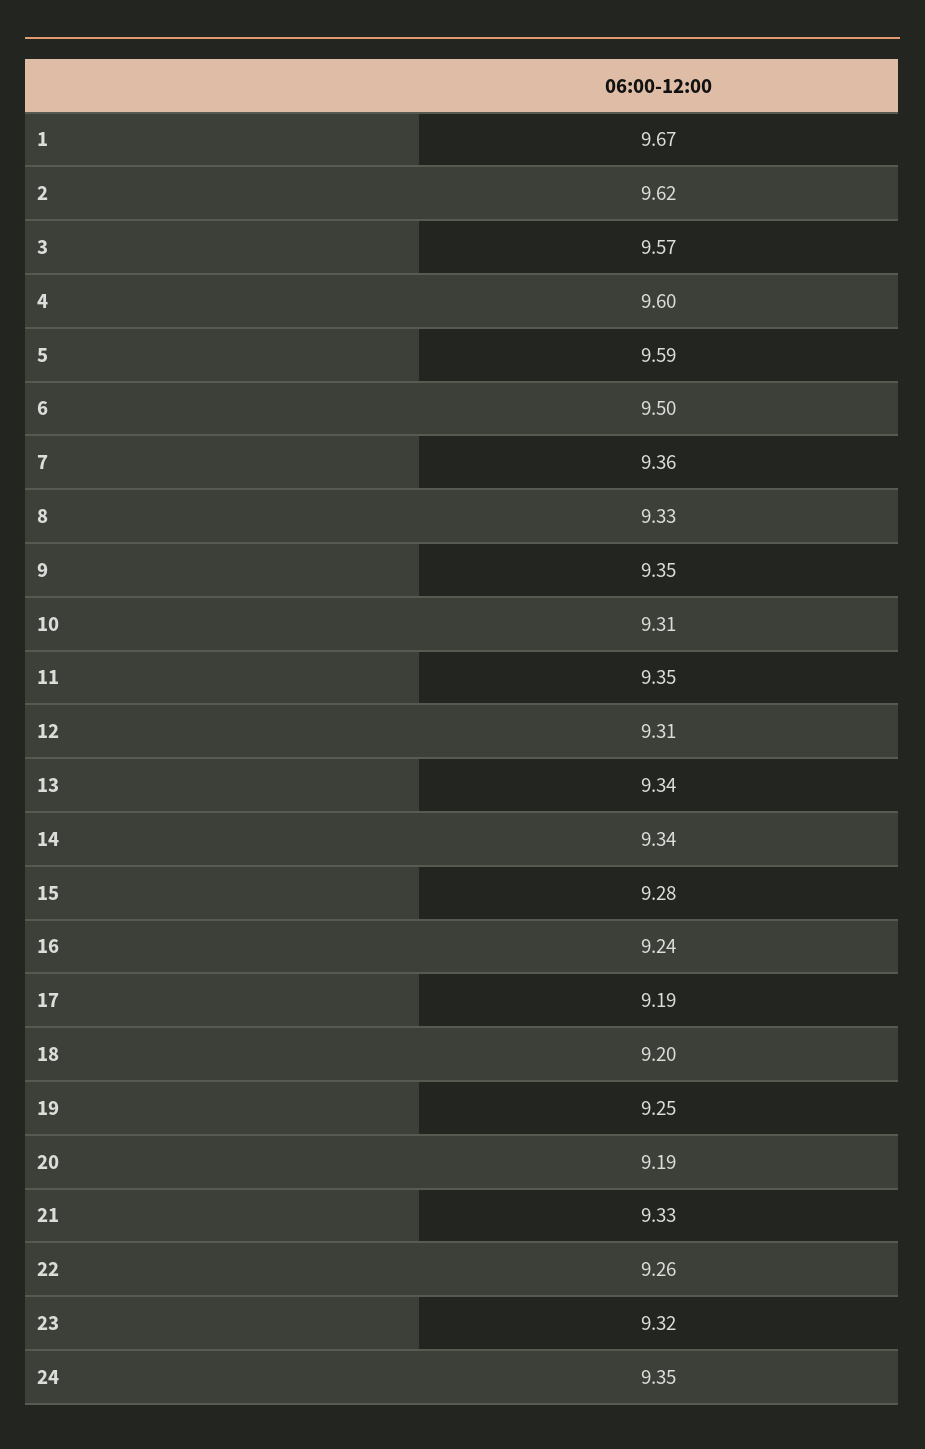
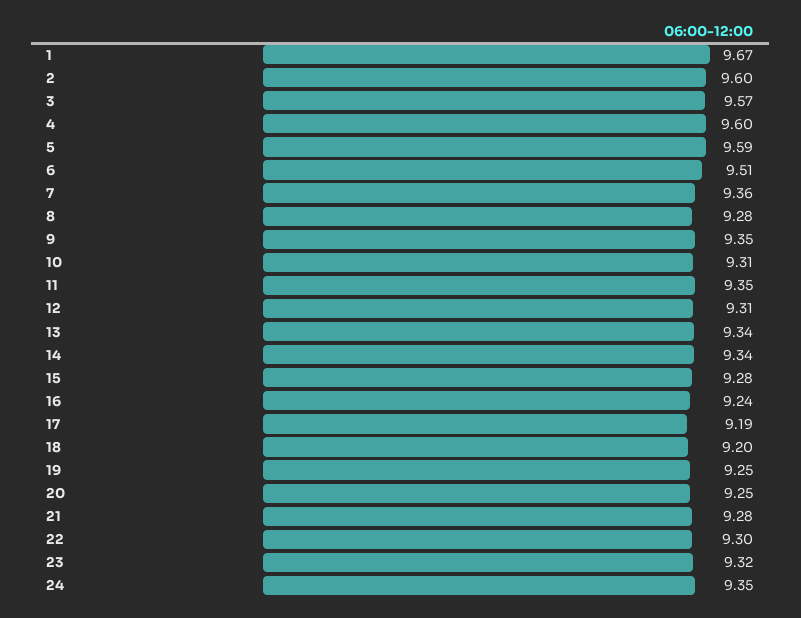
  {
    "1": 9.67,
-   "2": 9.62,
+   "2": 9.6,
    "3": 9.57,
    "4": 9.6,
    "5": 9.59,
-   "6": 9.5,
+   "6": 9.51,
    "7": 9.36,
-   "8": 9.33,
+   "8": 9.28,
    "9": 9.35,
    "10": 9.31,
    "11": 9.35,
    "12": 9.31,
    "13": 9.34,
    "14": 9.34,
    "15": 9.28,
    "16": 9.24,
    "17": 9.19,
    "18": 9.2,
    "19": 9.25,
-   "20": 9.19,
+   "20": 9.25,
-   "21": 9.33,
+   "21": 9.28,
-   "22": 9.26,
+   "22": 9.3,
    "23": 9.32,
    "24": 9.35
  }

